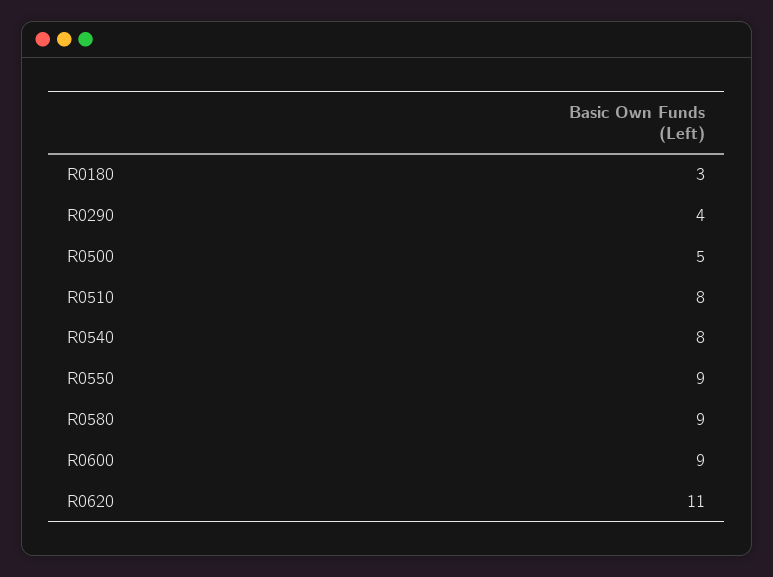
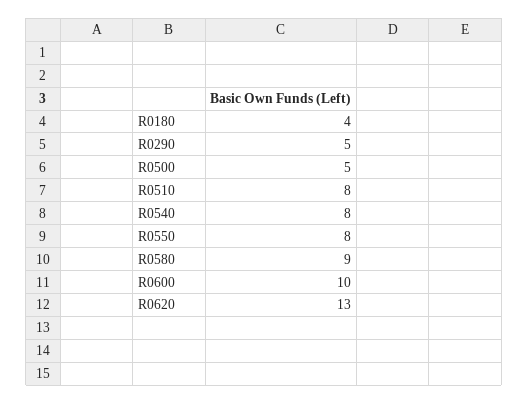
  {
-   "R0180": 3,
+   "R0180": 4,
-   "R0290": 4,
+   "R0290": 5,
    "R0500": 5,
    "R0510": 8,
    "R0540": 8,
-   "R0550": 9,
+   "R0550": 8,
    "R0580": 9,
-   "R0600": 9,
+   "R0600": 10,
-   "R0620": 11
+   "R0620": 13
  }

